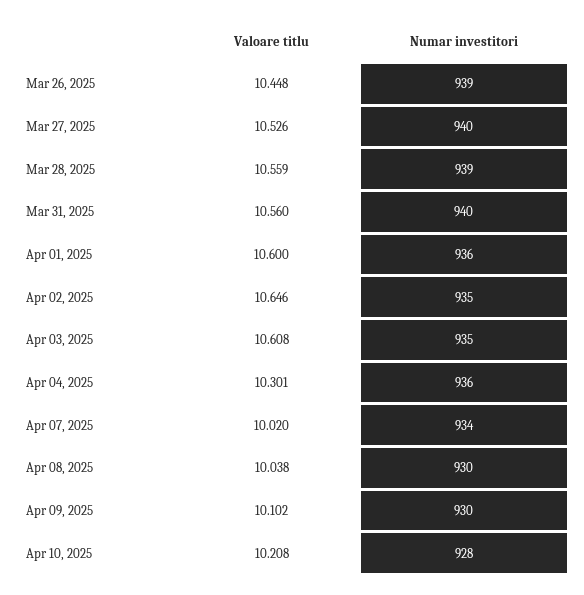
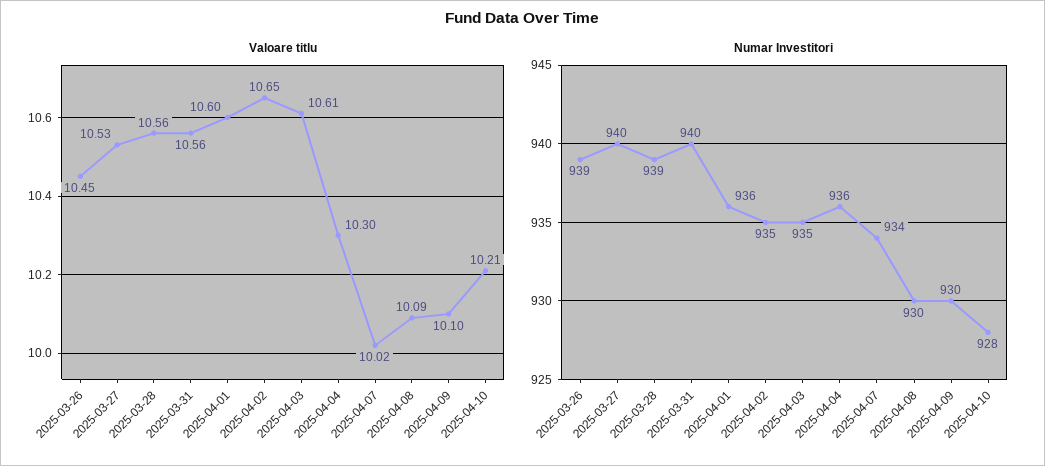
  {
    "Valoare titlu": {
      "Mar 26, 2025": 10.448,
      "Mar 27, 2025": 10.526,
      "Mar 28, 2025": 10.559,
      "Mar 31, 2025": 10.56,
      "Apr 01, 2025": 10.6,
      "Apr 02, 2025": 10.646,
      "Apr 03, 2025": 10.608,
      "Apr 04, 2025": 10.301,
      "Apr 07, 2025": 10.02,
-     "Apr 08, 2025": 10.038,
+     "Apr 08, 2025": 10.09,
      "Apr 09, 2025": 10.102,
      "Apr 10, 2025": 10.208
    },
    "Numar investitori": {
      "Mar 26, 2025": 939,
      "Mar 27, 2025": 940,
      "Mar 28, 2025": 939,
      "Mar 31, 2025": 940,
      "Apr 01, 2025": 936,
      "Apr 02, 2025": 935,
      "Apr 03, 2025": 935,
      "Apr 04, 2025": 936,
      "Apr 07, 2025": 934,
      "Apr 08, 2025": 930,
      "Apr 09, 2025": 930,
      "Apr 10, 2025": 928
    }
  }

